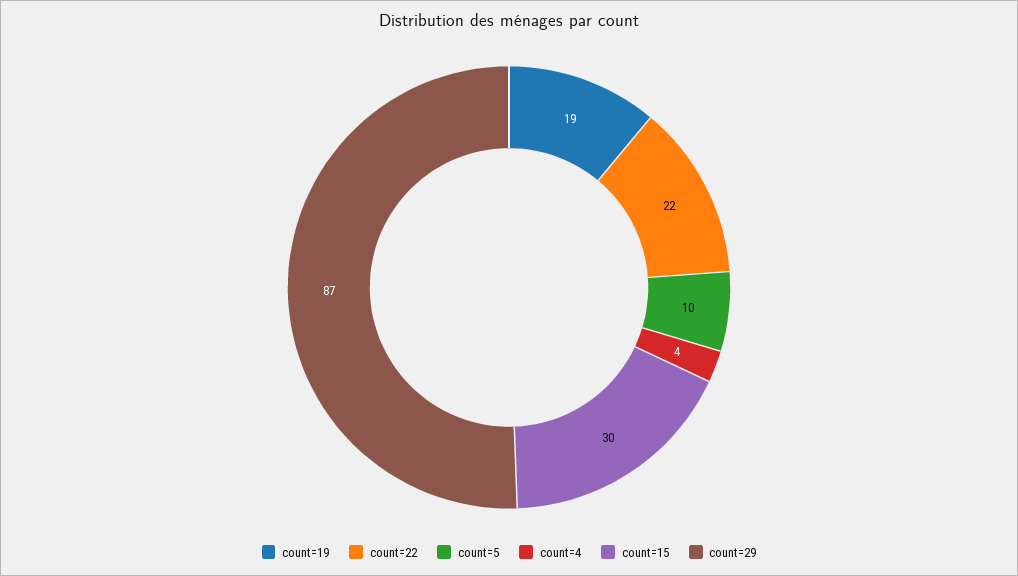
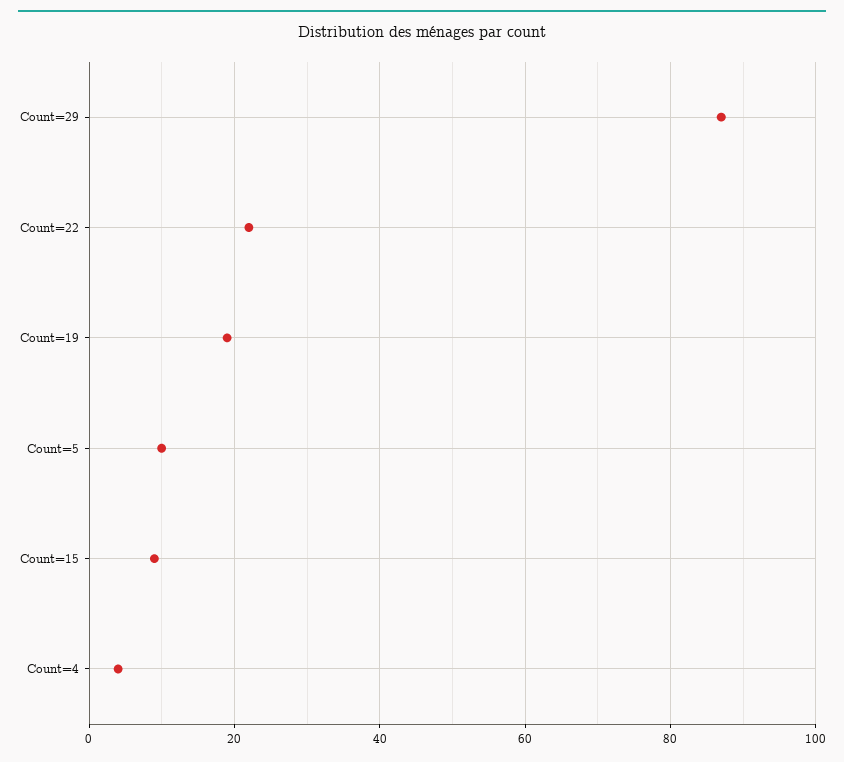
  {
    "count=19": 19,
    "count=22": 22,
    "count=5": 10,
    "count=4": 4,
-   "count=15": 30,
+   "count=15": 10,
    "count=29": 87
  }

